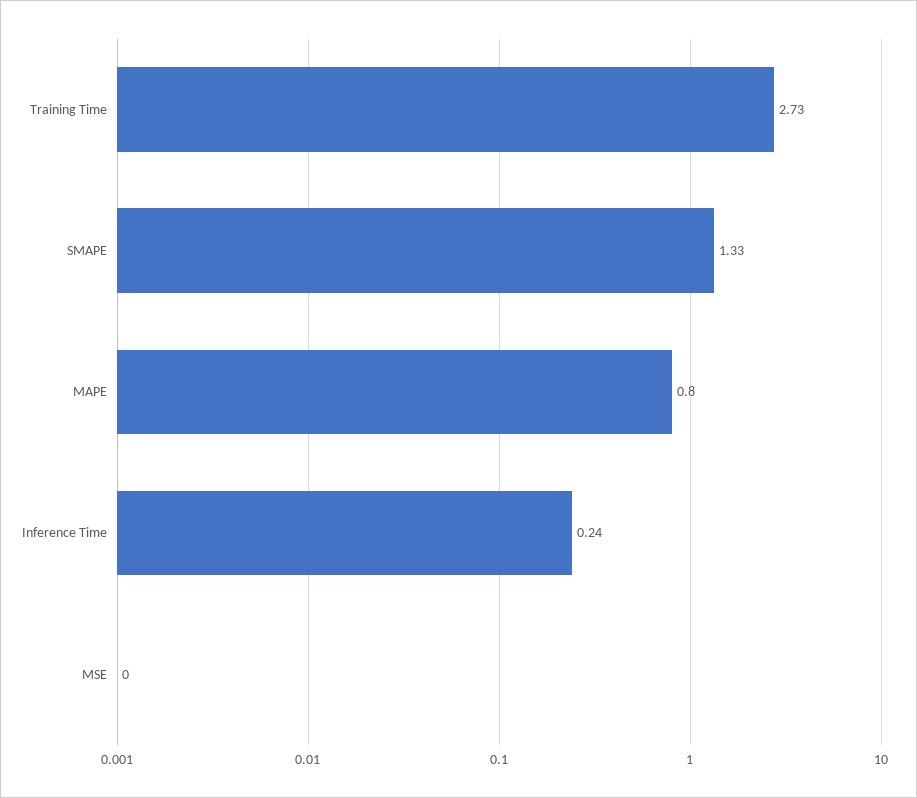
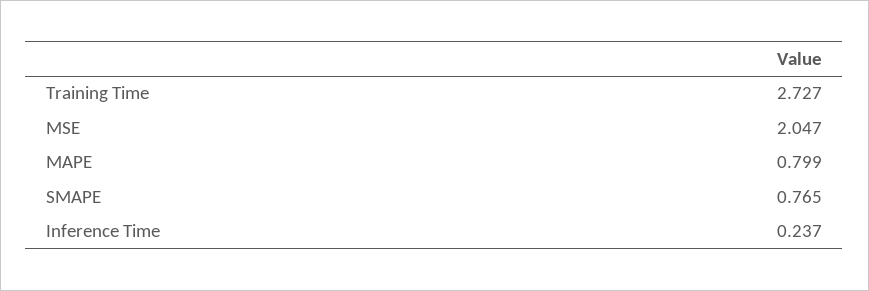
  {
    "Training Time": 2.727,
-   "SMAPE": 1.33,
+   "SMAPE": 0.765,
    "MAPE": 0.799,
    "Inference Time": 0.237,
-   "MSE": 0
+   "MSE": 2.047
  }

